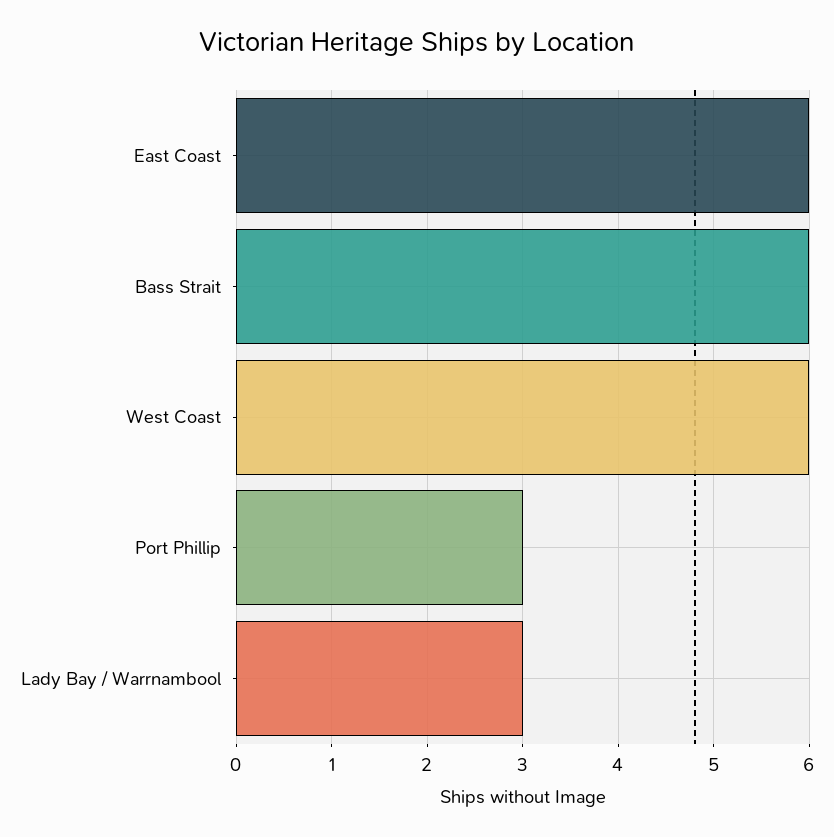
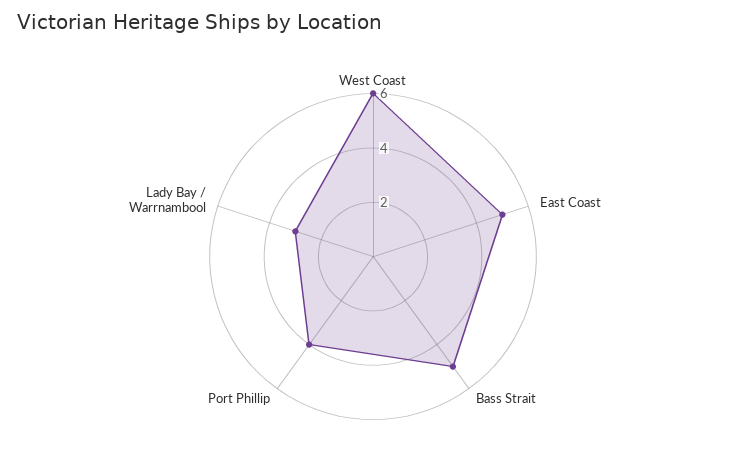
  {
-   "East Coast": 6,
+   "East Coast": 5,
-   "Bass Strait": 6,
+   "Bass Strait": 5,
    "West Coast": 6,
-   "Port Phillip": 3,
+   "Port Phillip": 4,
    "Lady Bay / Warrnambool": 3
  }

